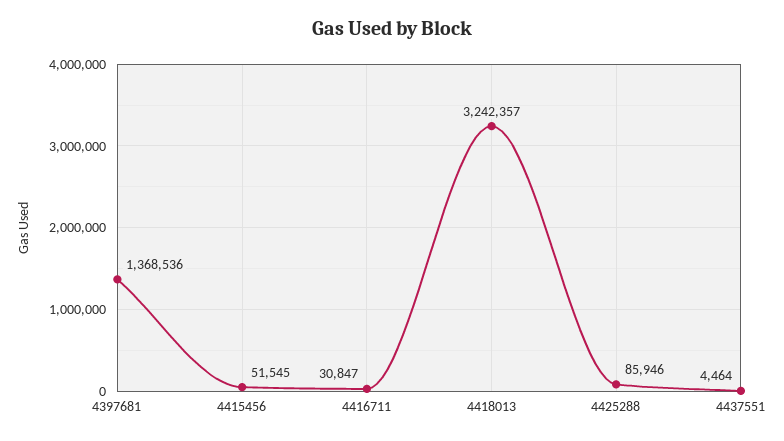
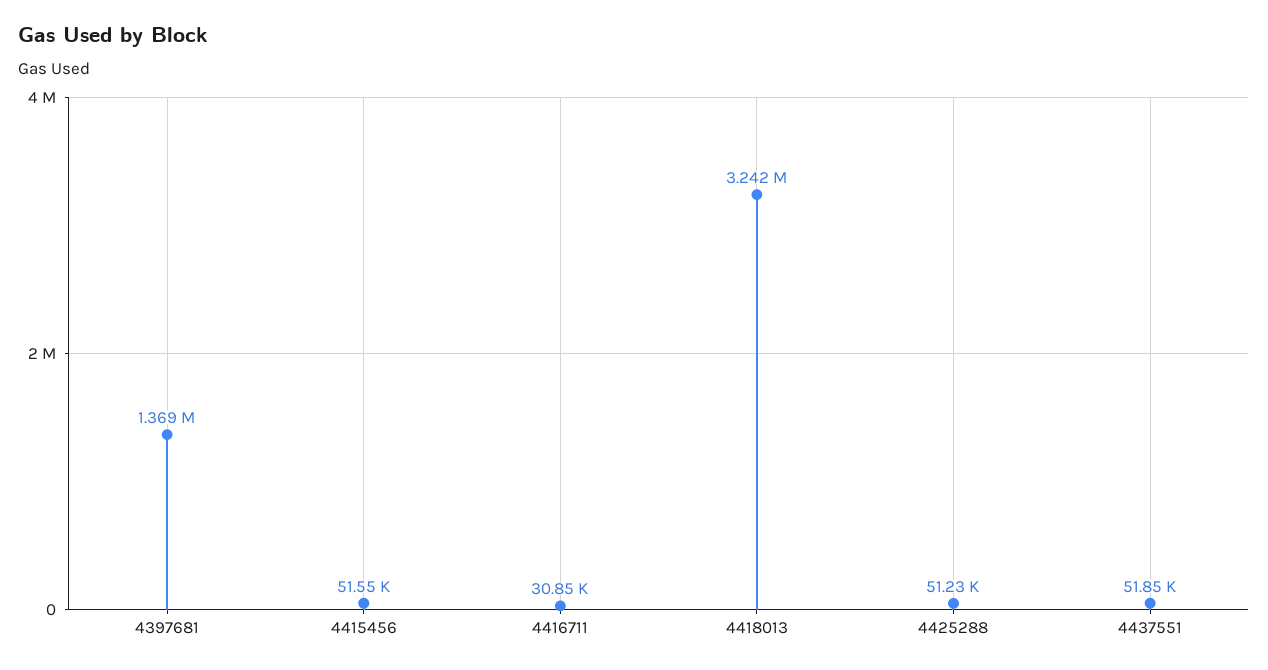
  {
    "4397681": 1368536,
    "4415456": 51545,
    "4416711": 30847,
    "4418013": 3242357,
-   "4425288": 85946,
+   "4425288": 51230,
-   "4437551": 4464
+   "4437551": 51850
  }

